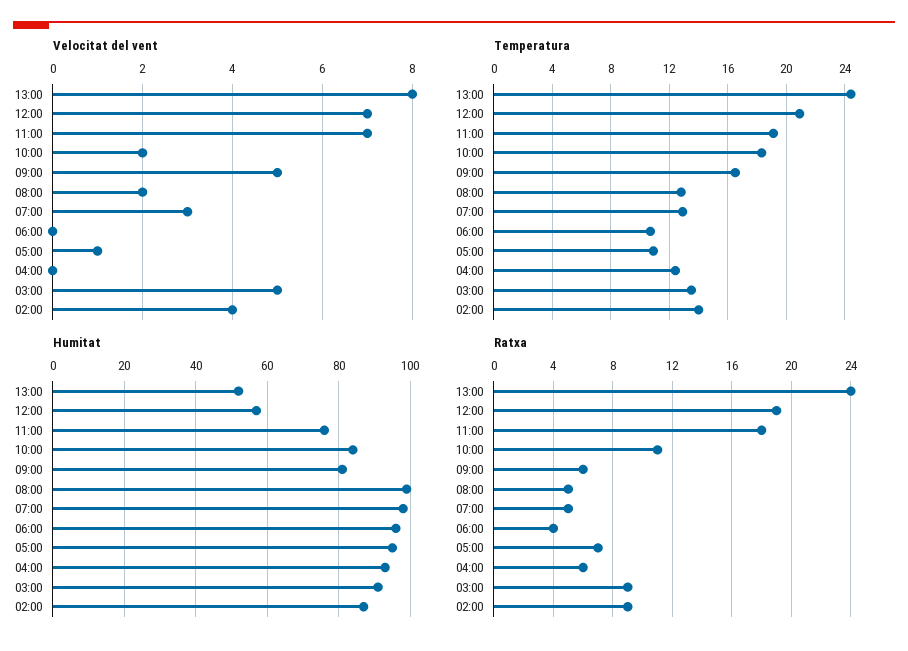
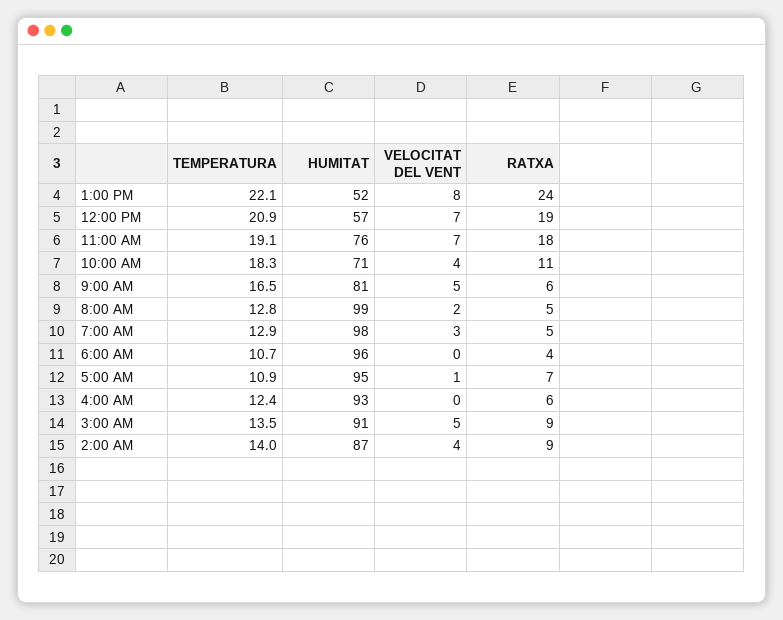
  {
    "Velocitat del vent": {
      "13:00": 8,
      "12:00": 7,
      "11:00": 7,
-     "10:00": 2,
+     "10:00": 4,
      "09:00": 5,
      "08:00": 2,
      "07:00": 3,
      "06:00": 0,
      "05:00": 1,
      "04:00": 0,
      "03:00": 5,
      "02:00": 4
    },
    "Temperatura": {
-     "13:00": 24.5,
+     "13:00": 22.1,
      "12:00": 20.9,
      "11:00": 19.1,
      "10:00": 18.3,
      "09:00": 16.5,
      "08:00": 12.8,
      "07:00": 12.9,
      "06:00": 10.7,
      "05:00": 10.9,
      "04:00": 12.4,
      "03:00": 13.5,
      "02:00": 14
    },
    "Humitat": {
      "13:00": 52,
      "12:00": 57,
      "11:00": 76,
-     "10:00": 85,
+     "10:00": 71,
      "09:00": 81,
      "08:00": 99,
      "07:00": 98,
      "06:00": 96,
      "05:00": 95,
      "04:00": 93,
      "03:00": 91,
      "02:00": 87
    },
    "Ratxa": {
      "13:00": 24,
      "12:00": 19,
      "11:00": 18,
      "10:00": 11,
      "09:00": 6,
      "08:00": 5,
      "07:00": 5,
      "06:00": 4,
      "05:00": 7,
      "04:00": 6,
      "03:00": 9,
      "02:00": 9
    }
  }

